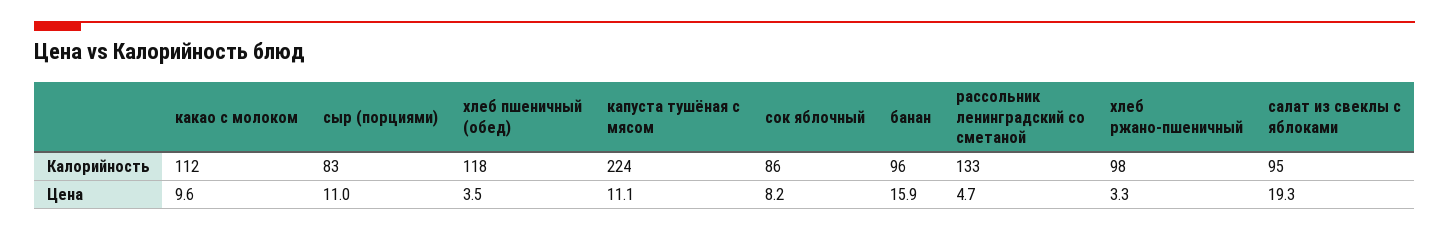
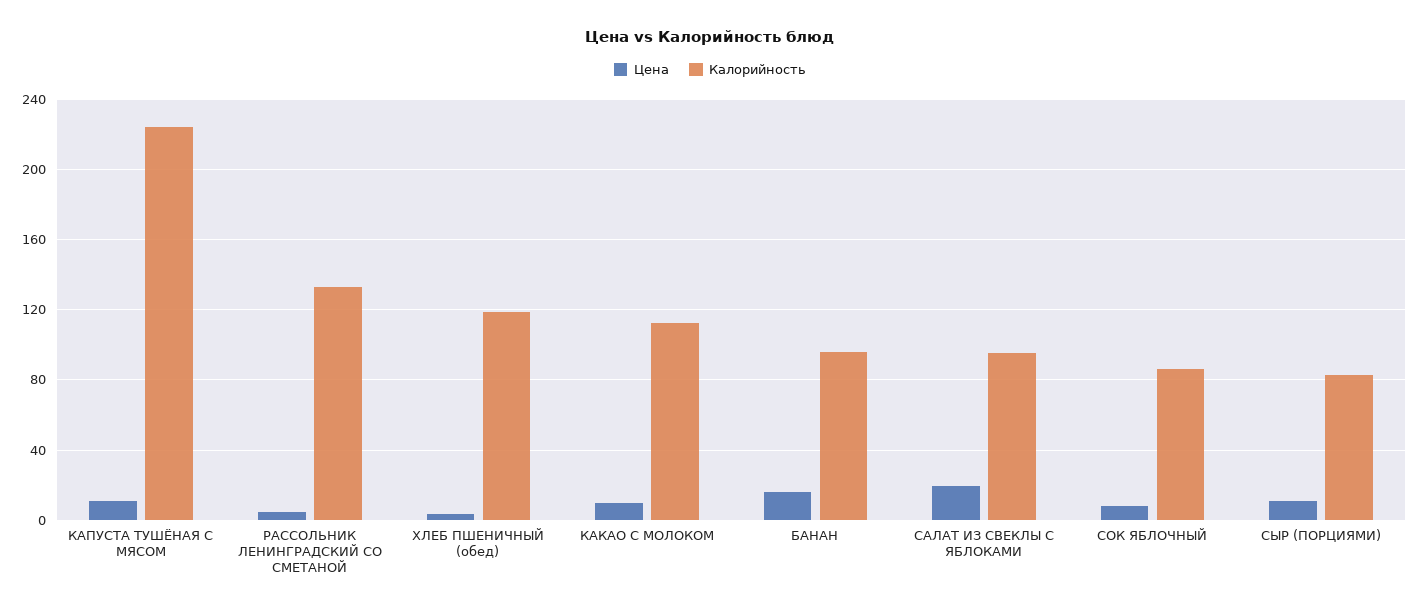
  {
    "Калорийность": {
      "какао с молоком": 112,
      "сыр (порциями)": 83,
      "хлеб пшеничный (обед)": 118,
      "капуста тушёная с мясом": 224,
      "сок яблочный": 86,
      "банан": 96,
      "рассольник ленинградский со сметаной": 133,
-     "хлеб ржано-пшеничный": 98,
      "салат из свеклы с яблоками": 95
    },
    "Цена": {
      "какао с молоком": 9.6,
      "сыр (порциями)": 11,
      "хлеб пшеничный (обед)": 3.5,
      "капуста тушёная с мясом": 11.1,
      "сок яблочный": 8.2,
      "банан": 15.9,
      "рассольник ленинградский со сметаной": 4.7,
-     "хлеб ржано-пшеничный": 3.3,
      "салат из свеклы с яблоками": 19.3
    }
  }

